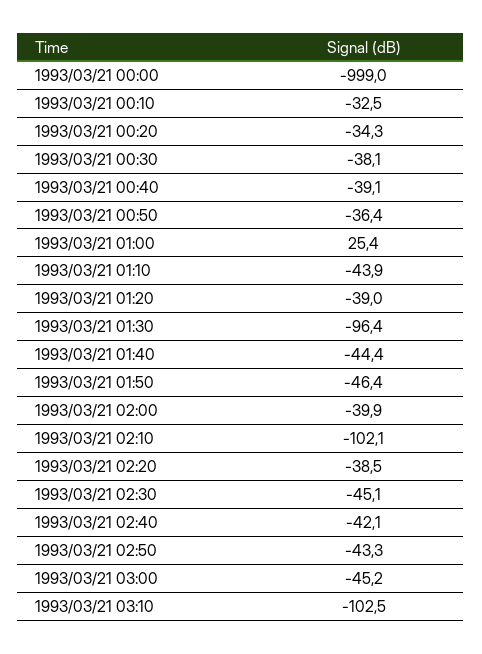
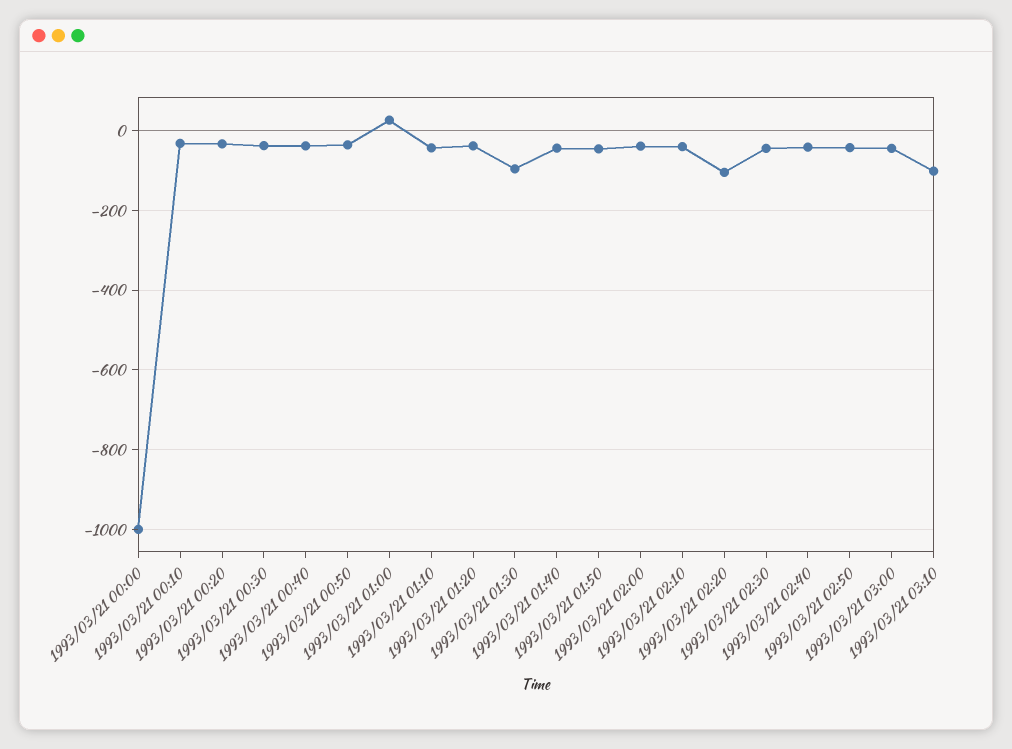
  {
    "1993/03/21 00:00": -999,
    "1993/03/21 00:10": -32.5,
    "1993/03/21 00:20": -34.3,
    "1993/03/21 00:30": -38.1,
    "1993/03/21 00:40": -39.1,
    "1993/03/21 00:50": -36.4,
    "1993/03/21 01:00": 25.4,
    "1993/03/21 01:10": -43.9,
    "1993/03/21 01:20": -39,
    "1993/03/21 01:30": -96.4,
    "1993/03/21 01:40": -44.4,
    "1993/03/21 01:50": -46.4,
    "1993/03/21 02:00": -39.9,
-   "1993/03/21 02:10": -102.1,
+   "1993/03/21 02:10": -40,
-   "1993/03/21 02:20": -38.5,
+   "1993/03/21 02:20": -100,
    "1993/03/21 02:30": -45.1,
    "1993/03/21 02:40": -42.1,
    "1993/03/21 02:50": -43.3,
    "1993/03/21 03:00": -45.2,
    "1993/03/21 03:10": -102.5
  }

